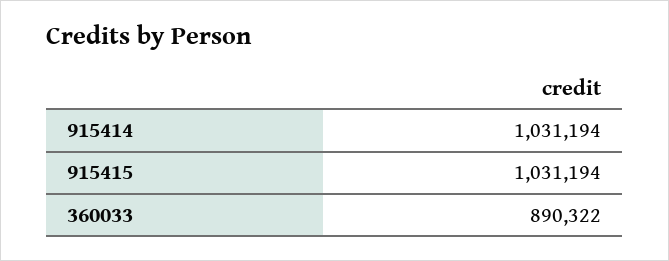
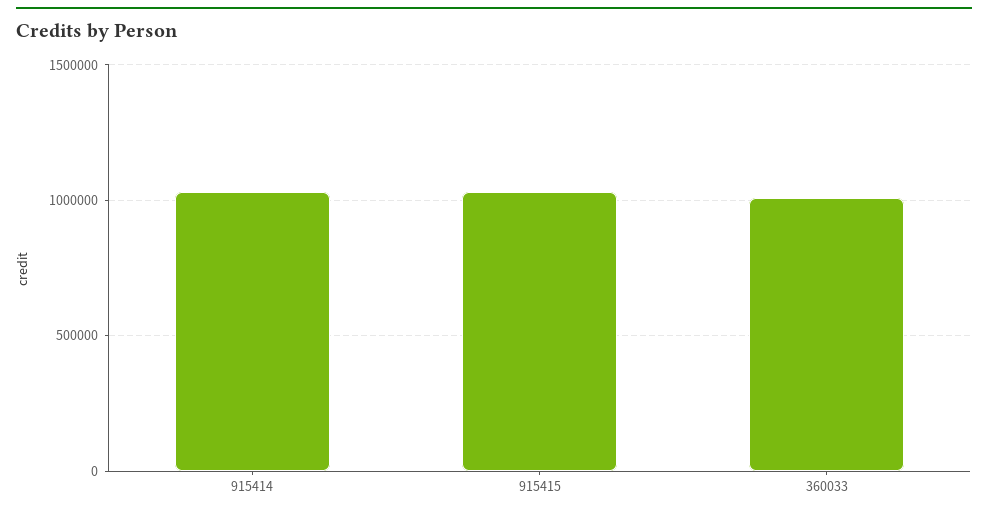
  {
    "915414": 1031194,
    "915415": 1031194,
-   "360033": 890322
+   "360033": 1000000
  }

